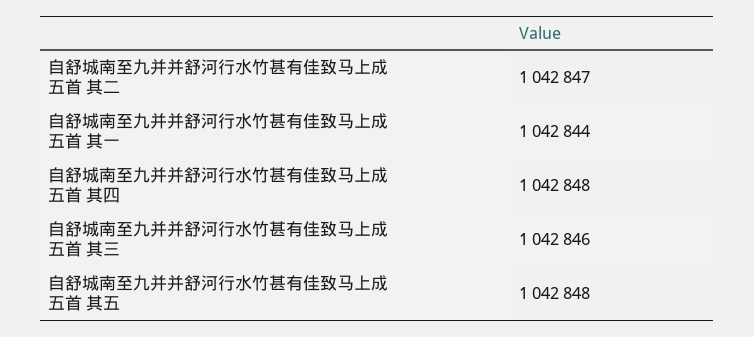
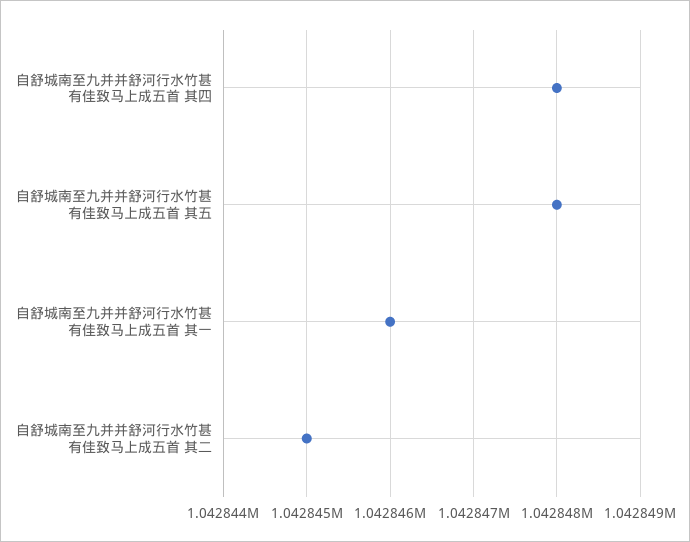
  {
-   "自舒城南至九并并舒河行水竹甚有佳致马上成五首 其二": 1042847,
+   "自舒城南至九并并舒河行水竹甚有佳致马上成五首 其二": 1042845,
-   "自舒城南至九并并舒河行水竹甚有佳致马上成五首 其一": 1042844,
+   "自舒城南至九并并舒河行水竹甚有佳致马上成五首 其一": 1042846,
    "自舒城南至九并并舒河行水竹甚有佳致马上成五首 其四": 1042848,
-   "自舒城南至九并并舒河行水竹甚有佳致马上成五首 其三": 1042846,
    "自舒城南至九并并舒河行水竹甚有佳致马上成五首 其五": 1042848
  }

